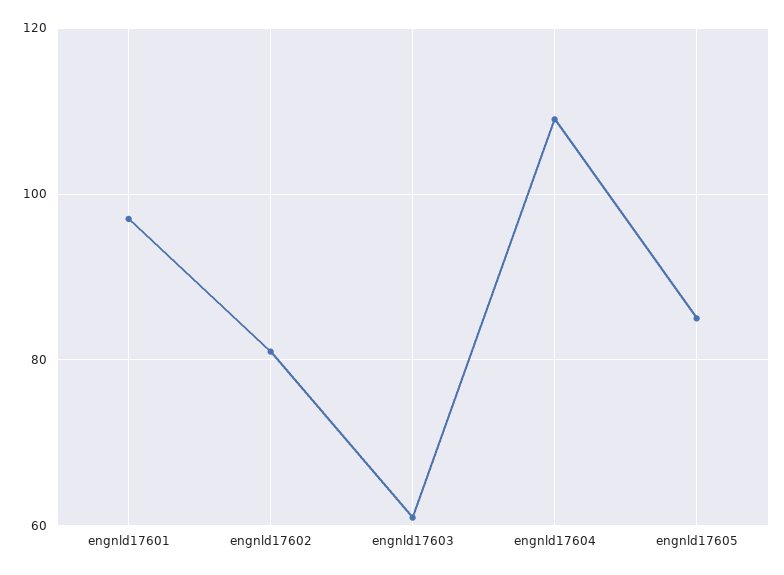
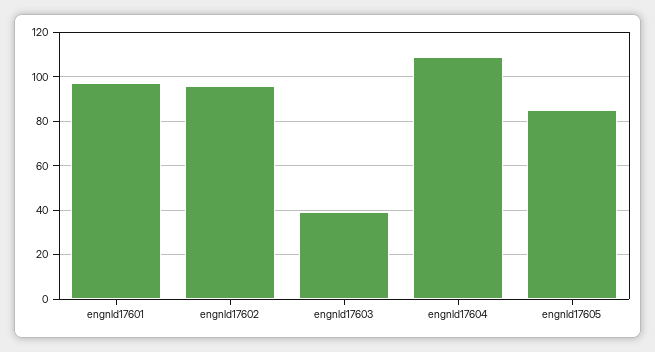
  {
    "engnld17601": 95,
-   "engnld17602": 80,
+   "engnld17602": 95,
-   "engnld17603": 60,
+   "engnld17603": 40,
    "engnld17604": 110,
    "engnld17605": 85
  }

